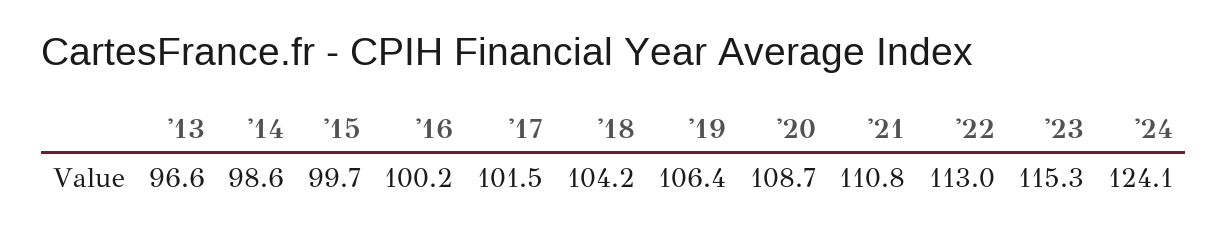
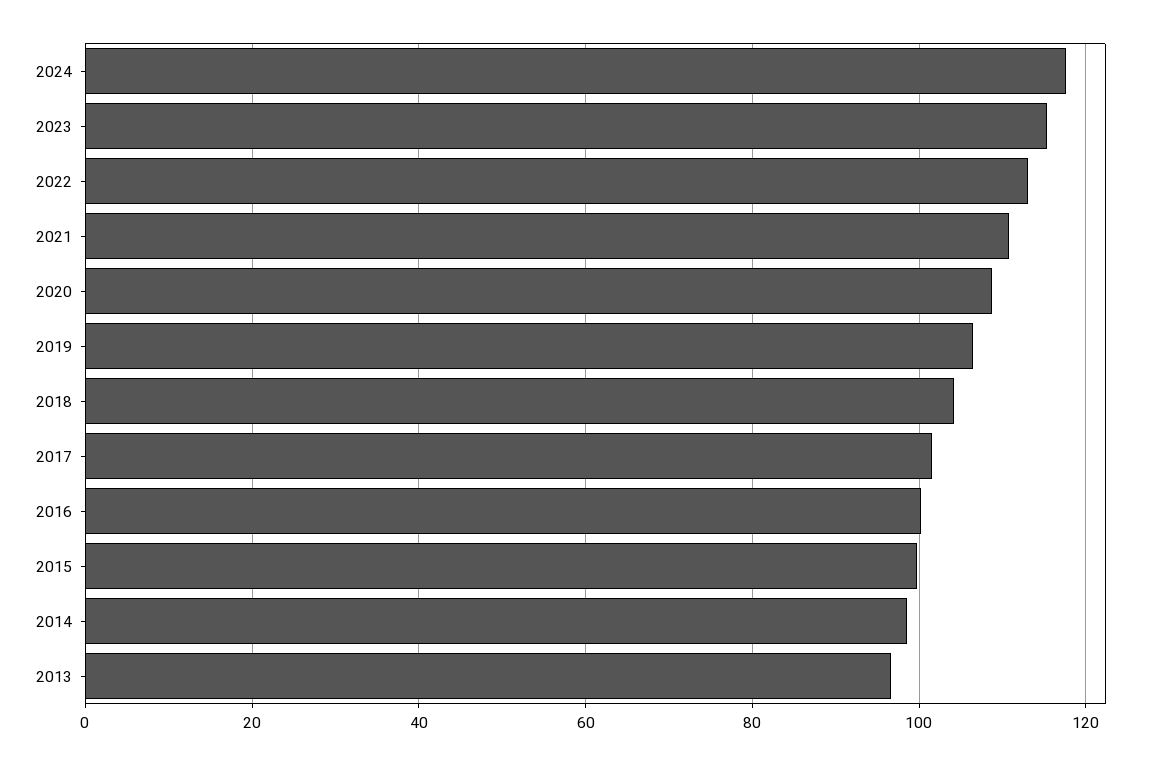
  {
    "'13": 96.6,
    "'14": 98.6,
    "'15": 99.7,
    "'16": 100.2,
    "'17": 101.5,
    "'18": 104.2,
    "'19": 106.4,
    "'20": 108.7,
    "'21": 110.8,
    "'22": 113,
    "'23": 115.3,
-   "'24": 124.1
+   "'24": 118
  }

